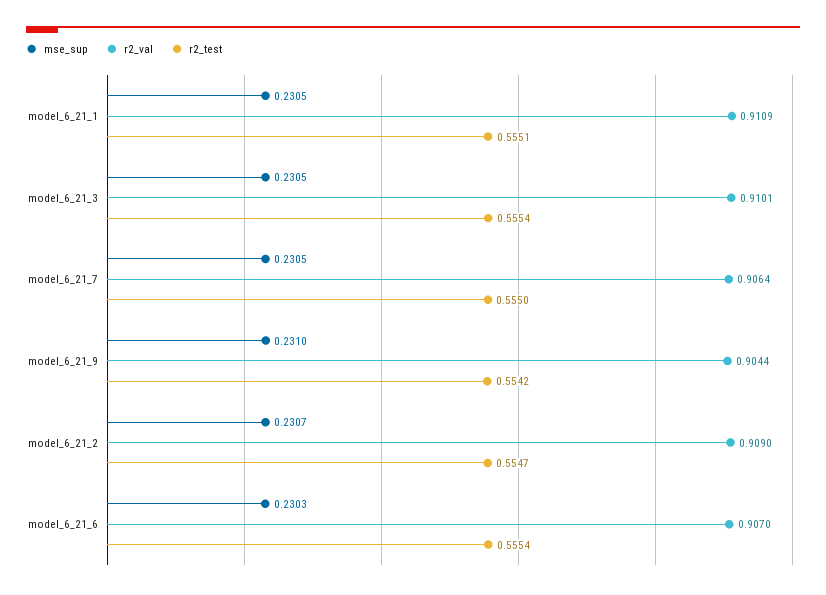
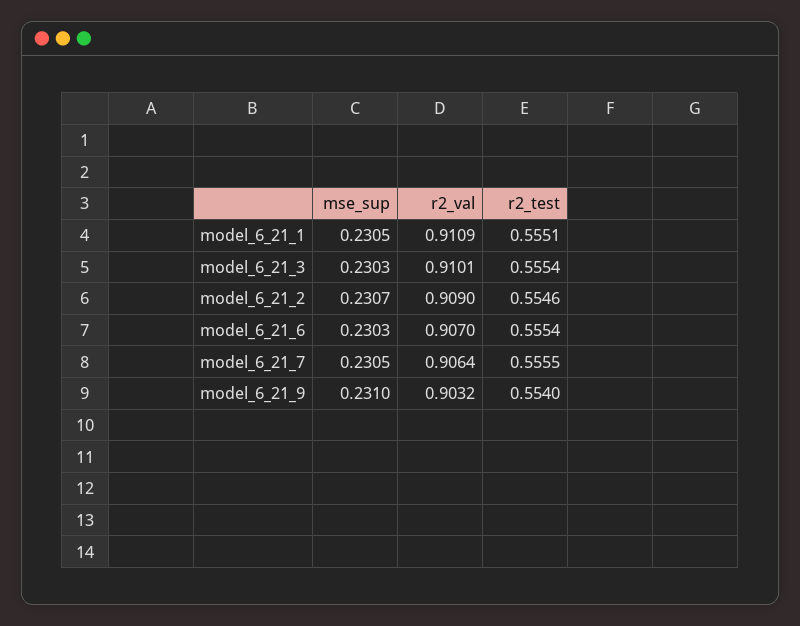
  {
    "mse_sup": {
      "model_6_21_1": 0.2305,
-     "model_6_21_3": 0.2305,
+     "model_6_21_3": 0.2303,
      "model_6_21_7": 0.2305,
      "model_6_21_9": 0.231,
      "model_6_21_2": 0.2307,
      "model_6_21_6": 0.2303
    },
    "r2_val": {
      "model_6_21_1": 0.9109,
      "model_6_21_3": 0.9101,
      "model_6_21_7": 0.9064,
-     "model_6_21_9": 0.9044,
+     "model_6_21_9": 0.9032,
      "model_6_21_2": 0.909,
      "model_6_21_6": 0.907
    },
    "r2_test": {
      "model_6_21_1": 0.5551,
      "model_6_21_3": 0.5554,
-     "model_6_21_7": 0.555,
+     "model_6_21_7": 0.5555,
-     "model_6_21_9": 0.5542,
+     "model_6_21_9": 0.554,
-     "model_6_21_2": 0.5547,
+     "model_6_21_2": 0.5546,
      "model_6_21_6": 0.5554
    }
  }

